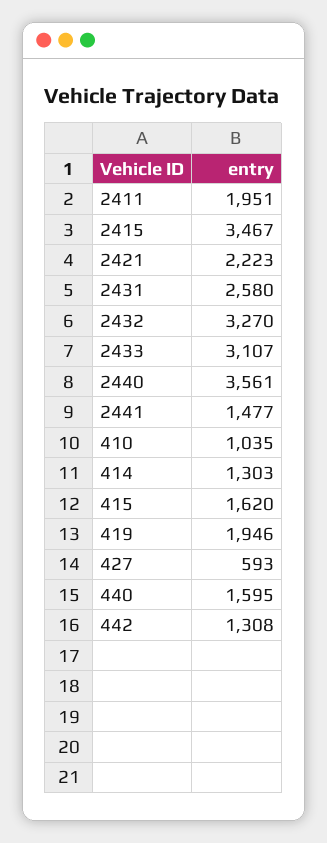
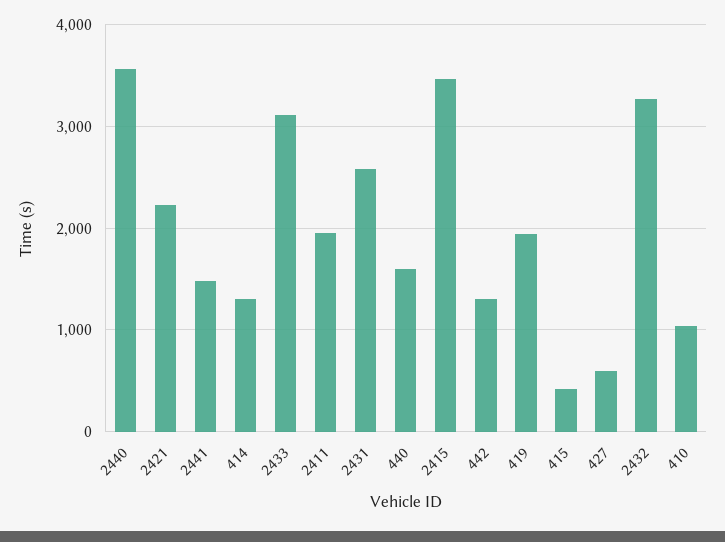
  {
    "2411": 1951,
    "2415": 3467,
    "2421": 2223,
    "2431": 2580,
    "2432": 3270,
    "2433": 3107,
    "2440": 3561,
    "2441": 1477,
    "410": 1035,
    "414": 1303,
-   "415": 1620,
+   "415": 400,
    "419": 1946,
    "427": 593,
    "440": 1595,
    "442": 1308
  }

